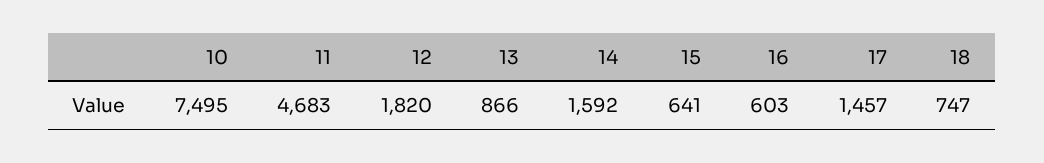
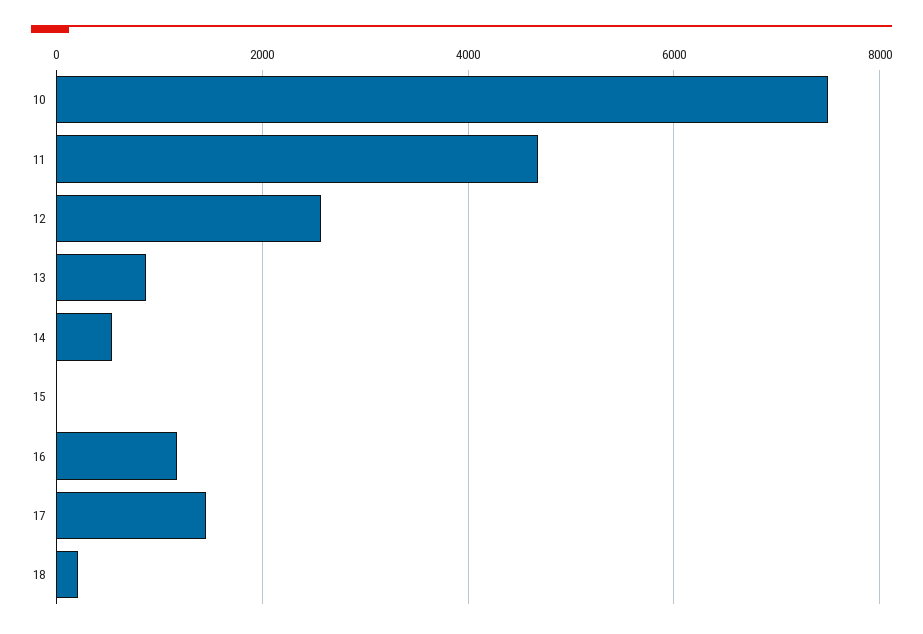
  {
    "10": 7495,
    "11": 4683,
-   "12": 1820,
+   "12": 2600,
    "13": 866,
-   "14": 1592,
+   "14": 600,
-   "15": 641,
+   "15": 0,
-   "16": 603,
+   "16": 1200,
    "17": 1457,
-   "18": 747
+   "18": 200
  }

